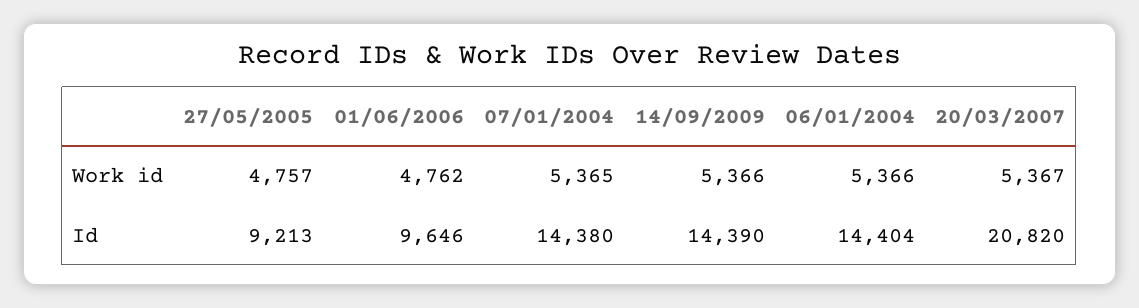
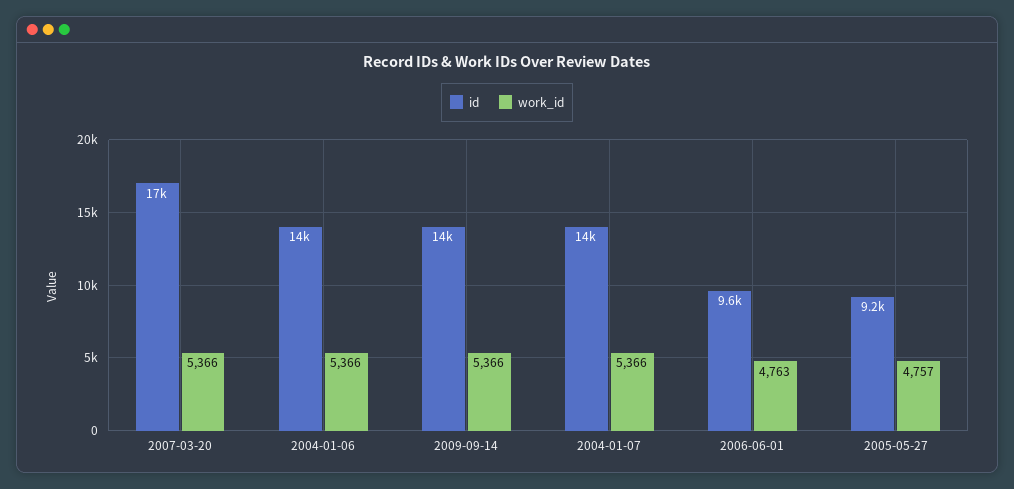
  {
    "Work id": {
      "27/05/2005": 4757,
-     "01/06/2006": 4762,
+     "01/06/2006": 4763,
-     "07/01/2004": 5365,
+     "07/01/2004": 5366,
      "14/09/2009": 5366,
      "06/01/2004": 5366,
-     "20/03/2007": 5367
+     "20/03/2007": 5366
    },
    "Id": {
      "27/05/2005": 9213,
      "01/06/2006": 9646,
      "07/01/2004": 14380,
      "14/09/2009": 14390,
      "06/01/2004": 14404,
-     "20/03/2007": 20820
+     "20/03/2007": 17000
    }
  }

